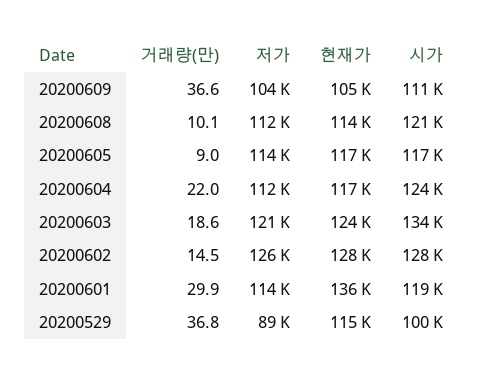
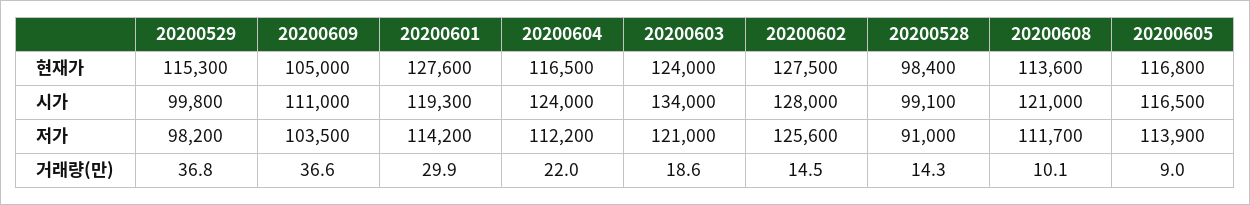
  {
    "거래량(만)": {
      "20200609": 36.6,
      "20200608": 10.1,
      "20200605": 9,
      "20200604": 22,
      "20200603": 18.6,
      "20200602": 14.5,
      "20200601": 29.9,
-     "20200529": 36.8
+     "20200529": 36.8,
+     "20200528": 14.3
    },
    "저가": {
      "20200609": 103500,
      "20200608": 111700,
      "20200605": 113900,
      "20200604": 112200,
      "20200603": 121000,
      "20200602": 125600,
      "20200601": 114200,
-     "20200529": 89000
+     "20200529": 98200,
+     "20200528": 91000
    },
    "현재가": {
      "20200609": 105000,
      "20200608": 113600,
      "20200605": 116800,
      "20200604": 116500,
      "20200603": 124000,
      "20200602": 127500,
-     "20200601": 136000,
+     "20200601": 127600,
-     "20200529": 115300
+     "20200529": 115300,
+     "20200528": 98400
    },
    "시가": {
      "20200609": 111000,
      "20200608": 121000,
      "20200605": 116500,
      "20200604": 124000,
      "20200603": 134000,
      "20200602": 128000,
      "20200601": 119300,
-     "20200529": 99800
+     "20200529": 99800,
+     "20200528": 99100
    }
  }

